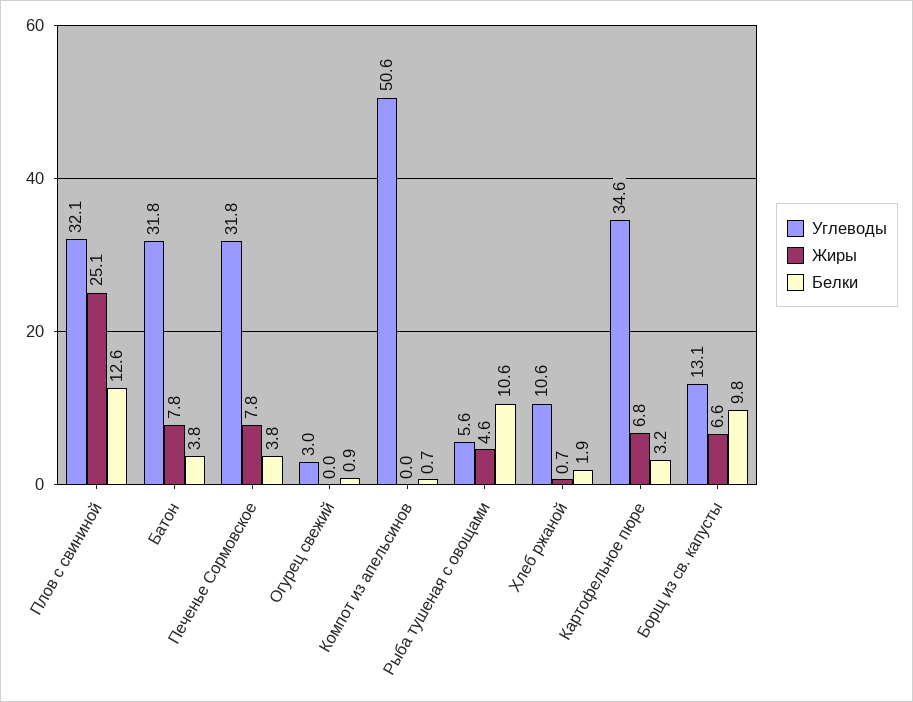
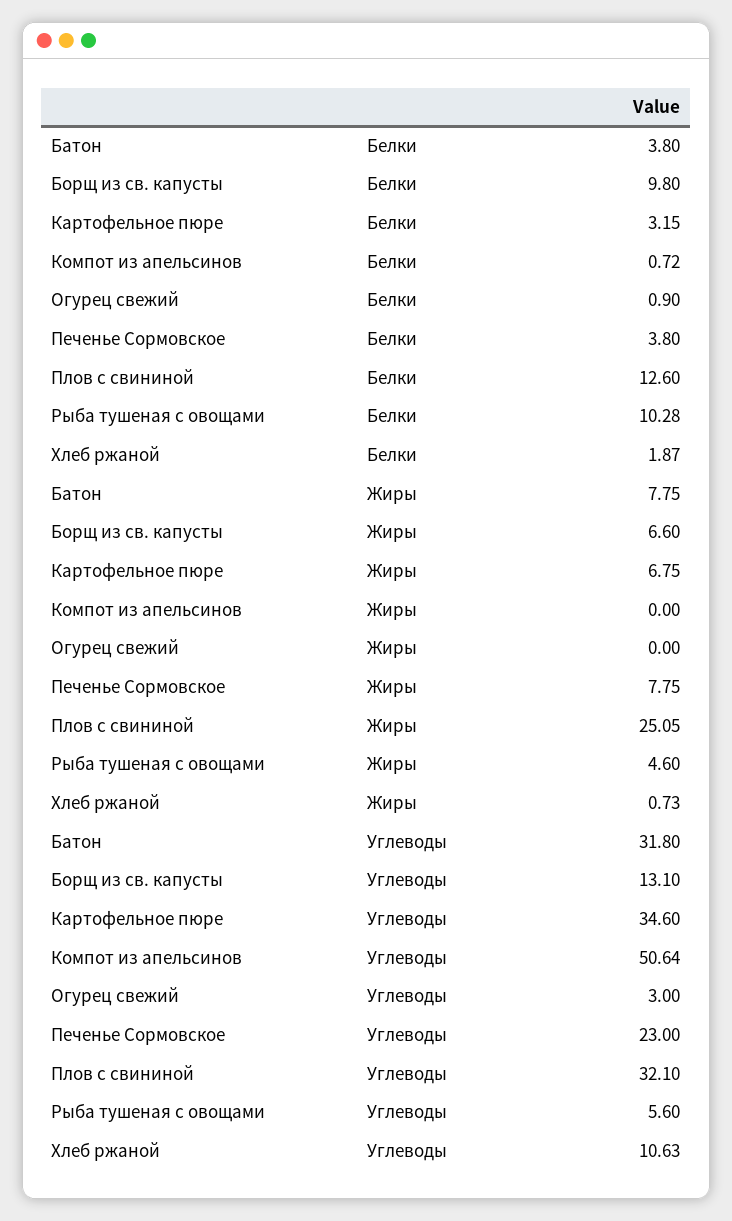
  {
    "Углеводы": {
      "Плов с свининой": 32.1,
      "Батон": 31.8,
-     "Печенье Сормовское": 31.8,
+     "Печенье Сормовское": 23,
      "Огурец свежий": 3,
      "Компот из апельсинов": 50.64,
      "Рыба тушеная с овощами": 5.6,
      "Хлеб ржаной": 10.63,
      "Картофельное пюре": 34.6,
      "Борщ из св. капусты": 13.1
    },
    "Жиры": {
      "Плов с свининой": 25.05,
      "Батон": 7.75,
      "Печенье Сормовское": 7.75,
      "Огурец свежий": 0,
      "Компот из апельсинов": 0,
      "Рыба тушеная с овощами": 4.6,
      "Хлеб ржаной": 0.73,
      "Картофельное пюре": 6.75,
      "Борщ из св. капусты": 6.6
    },
    "Белки": {
      "Плов с свининой": 12.6,
      "Батон": 3.8,
      "Печенье Сормовское": 3.8,
      "Огурец свежий": 0.9,
      "Компот из апельсинов": 0.72,
-     "Рыба тушеная с овощами": 10.6,
+     "Рыба тушеная с овощами": 10.28,
      "Хлеб ржаной": 1.87,
      "Картофельное пюре": 3.15,
      "Борщ из св. капусты": 9.8
    }
  }

